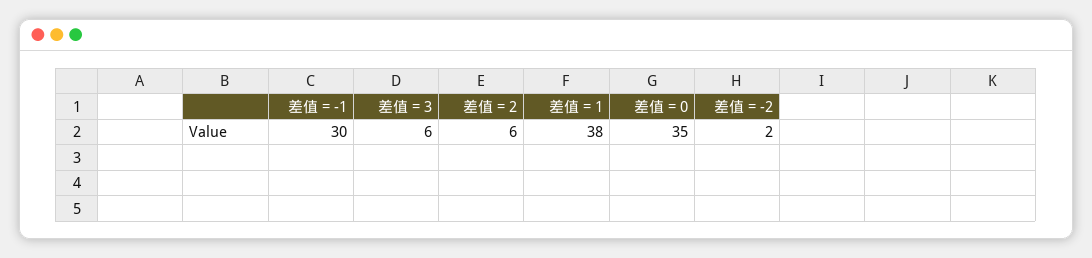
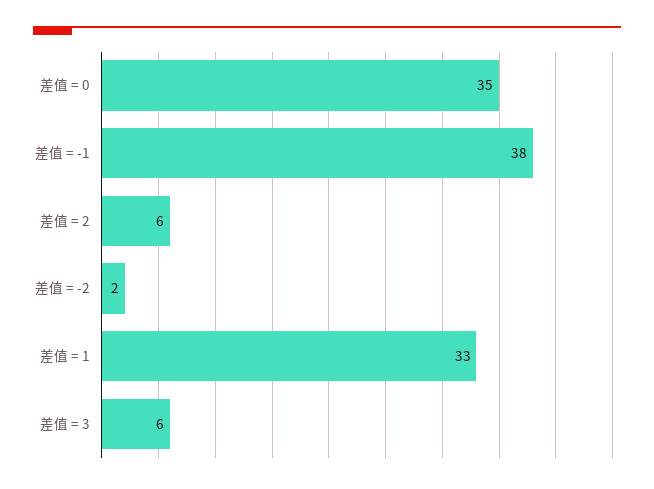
  {
-   "差值 = -1": 30,
+   "差值 = -1": 38,
    "差值 = 3": 6,
    "差值 = 2": 6,
-   "差值 = 1": 38,
+   "差值 = 1": 33,
    "差值 = 0": 35,
    "差值 = -2": 2
  }

